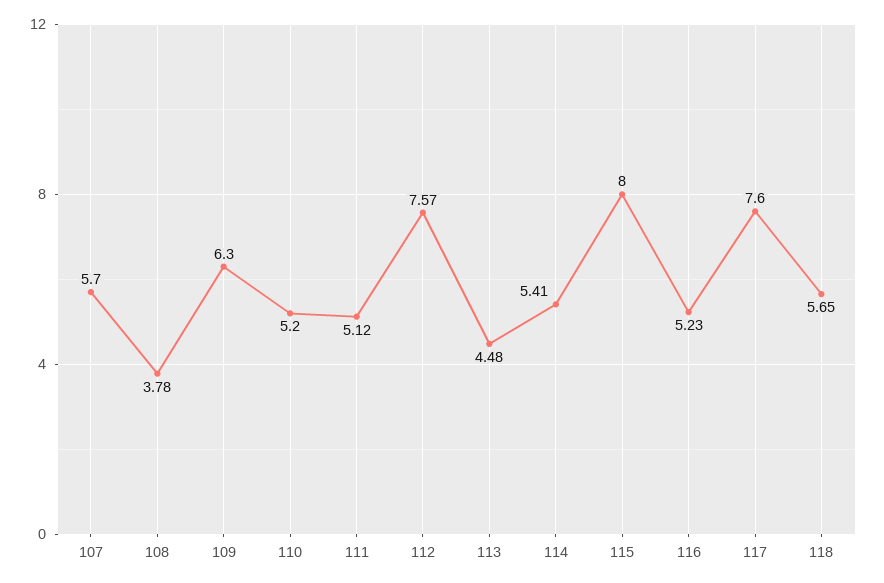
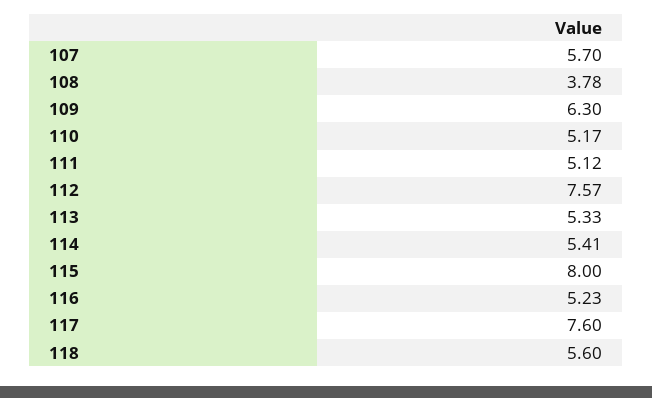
  {
    "107": 5.7,
    "108": 3.78,
    "109": 6.3,
-   "110": 5.2,
+   "110": 5.17,
    "111": 5.12,
    "112": 7.57,
-   "113": 4.48,
+   "113": 5.33,
    "114": 5.41,
    "115": 8,
    "116": 5.23,
    "117": 7.6,
-   "118": 5.65
+   "118": 5.6
  }

